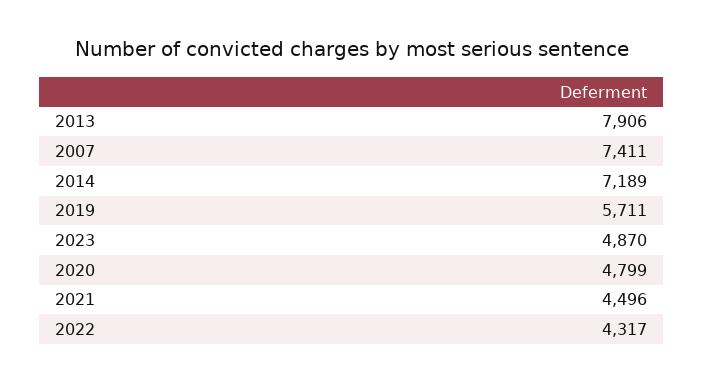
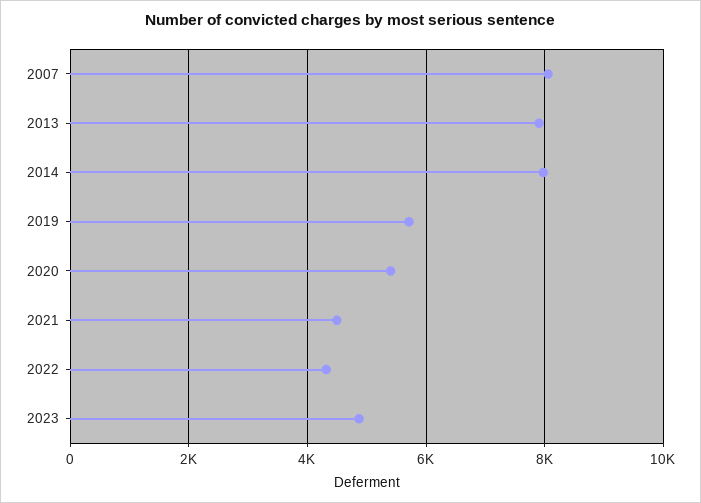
  {
    "2013": 7906,
-   "2007": 7411,
+   "2007": 8000,
-   "2014": 7189,
+   "2014": 8000,
    "2019": 5711,
    "2023": 4870,
-   "2020": 4799,
+   "2020": 5400,
    "2021": 4496,
    "2022": 4317
  }

